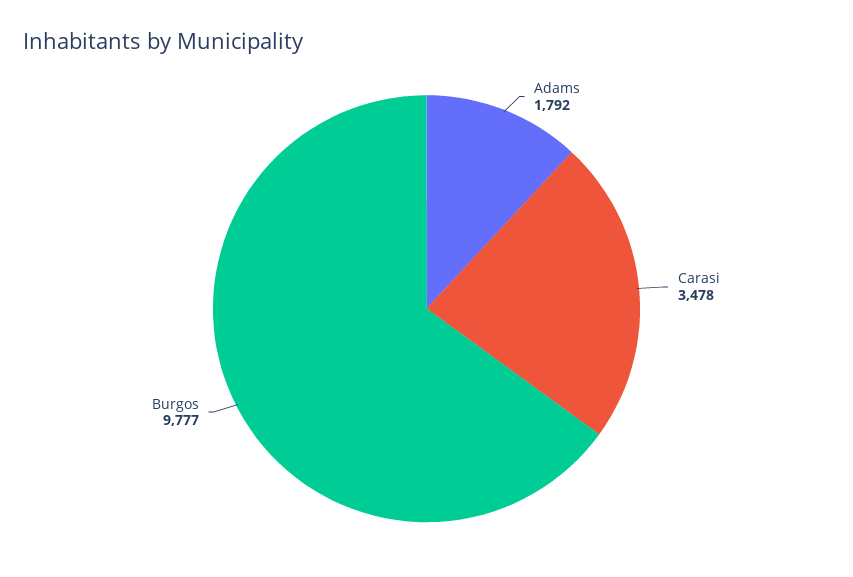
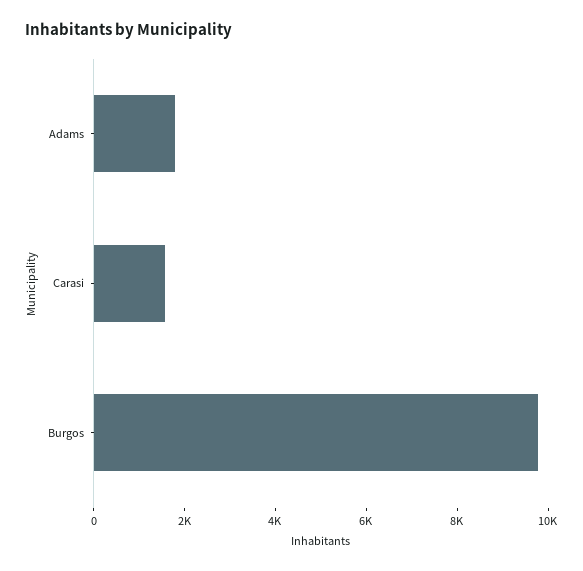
  {
    "Adams": 1792,
-   "Carasi": 3478,
+   "Carasi": 1500,
    "Burgos": 9777
  }

